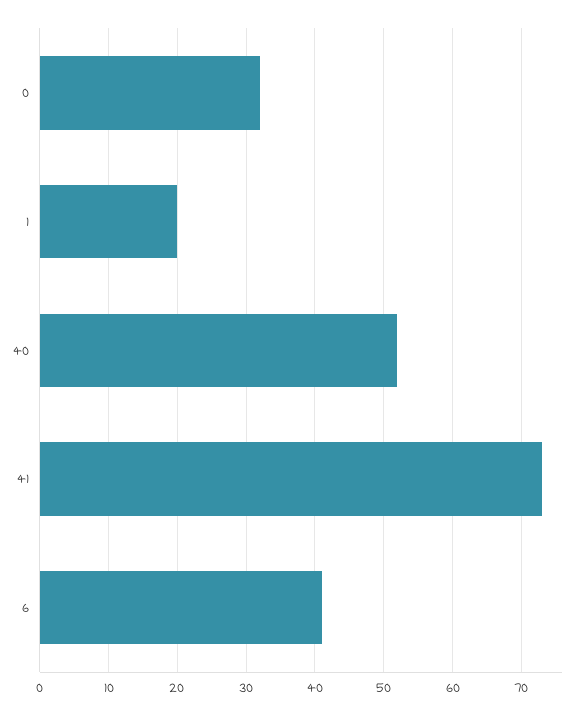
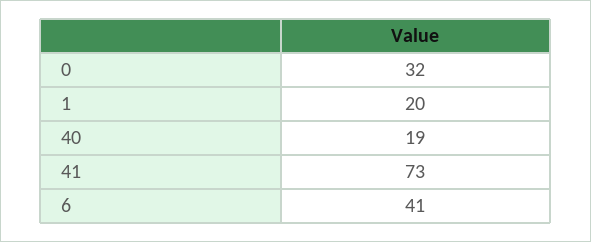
  {
    "0": 32,
    "1": 20,
-   "40": 52,
+   "40": 19,
    "41": 73,
    "6": 41
  }

